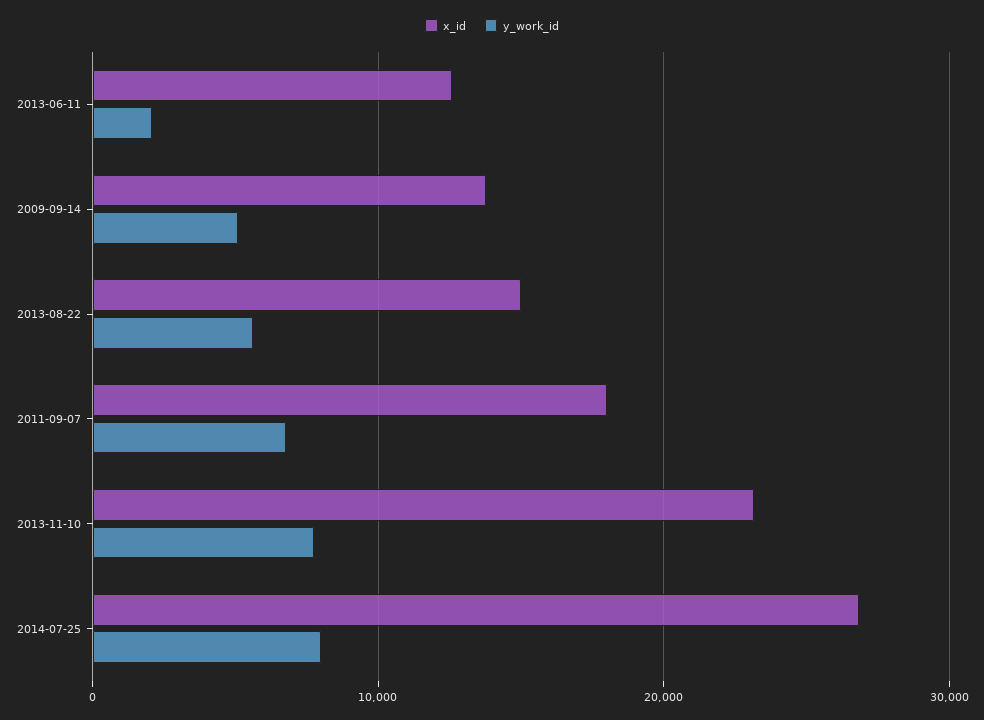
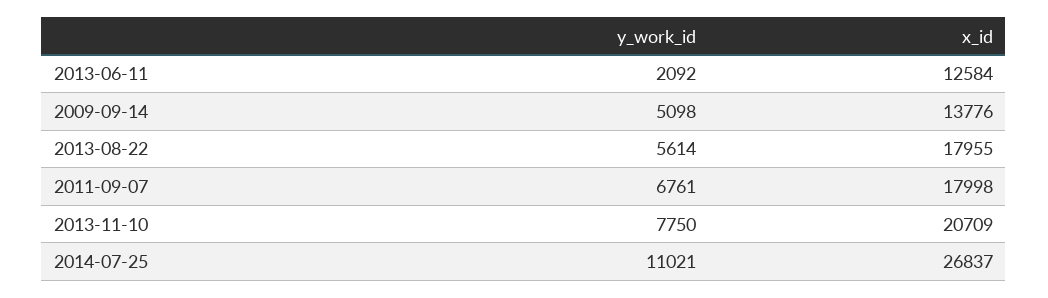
  {
    "x_id": {
      "2013-06-11": 12584,
      "2009-09-14": 13776,
-     "2013-08-22": 15000,
+     "2013-08-22": 17955,
      "2011-09-07": 17998,
-     "2013-11-10": 23000,
+     "2013-11-10": 20709,
      "2014-07-25": 26837
    },
    "y_work_id": {
      "2013-06-11": 2092,
      "2009-09-14": 5098,
      "2013-08-22": 5614,
      "2011-09-07": 6761,
      "2013-11-10": 7750,
-     "2014-07-25": 8000
+     "2014-07-25": 11021
    }
  }

